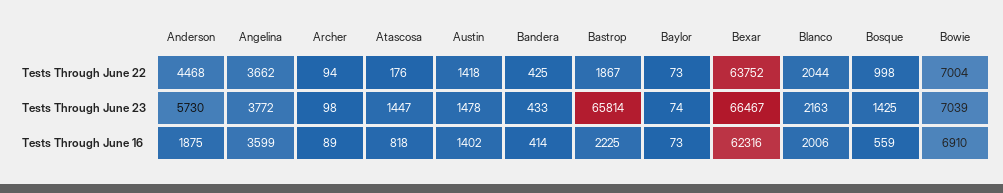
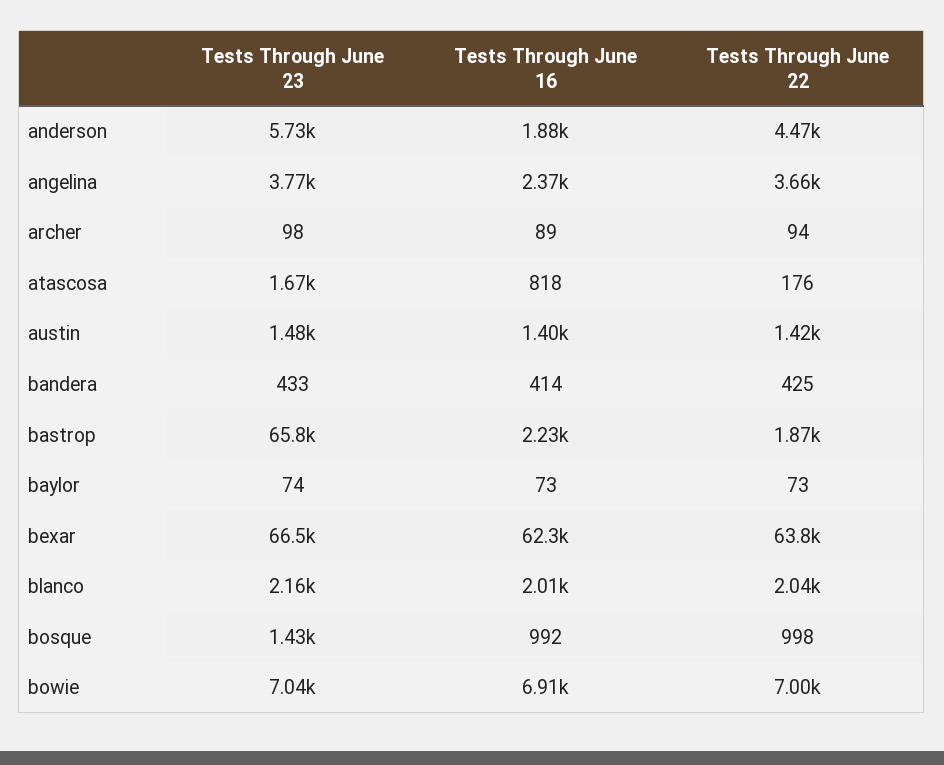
  {
    "Anderson": {
      "Tests Through June 22": 4468,
      "Tests Through June 23": 5730,
      "Tests Through June 16": 1875
    },
    "Angelina": {
      "Tests Through June 22": 3662,
      "Tests Through June 23": 3772,
-     "Tests Through June 16": 3599
+     "Tests Through June 16": 2370
    },
    "Archer": {
      "Tests Through June 22": 94,
      "Tests Through June 23": 98,
      "Tests Through June 16": 89
    },
    "Atascosa": {
      "Tests Through June 22": 176,
-     "Tests Through June 23": 1447,
+     "Tests Through June 23": 1670,
      "Tests Through June 16": 818
    },
    "Austin": {
      "Tests Through June 22": 1418,
      "Tests Through June 23": 1478,
      "Tests Through June 16": 1402
    },
    "Bandera": {
      "Tests Through June 22": 425,
      "Tests Through June 23": 433,
      "Tests Through June 16": 414
    },
    "Bastrop": {
      "Tests Through June 22": 1867,
      "Tests Through June 23": 65814,
      "Tests Through June 16": 2225
    },
    "Baylor": {
      "Tests Through June 22": 73,
      "Tests Through June 23": 74,
      "Tests Through June 16": 73
    },
    "Bexar": {
      "Tests Through June 22": 63752,
      "Tests Through June 23": 66467,
      "Tests Through June 16": 62316
    },
    "Blanco": {
      "Tests Through June 22": 2044,
      "Tests Through June 23": 2163,
      "Tests Through June 16": 2006
    },
    "Bosque": {
      "Tests Through June 22": 998,
      "Tests Through June 23": 1425,
-     "Tests Through June 16": 559
+     "Tests Through June 16": 992
    },
    "Bowie": {
      "Tests Through June 22": 7004,
      "Tests Through June 23": 7039,
      "Tests Through June 16": 6910
    }
  }

